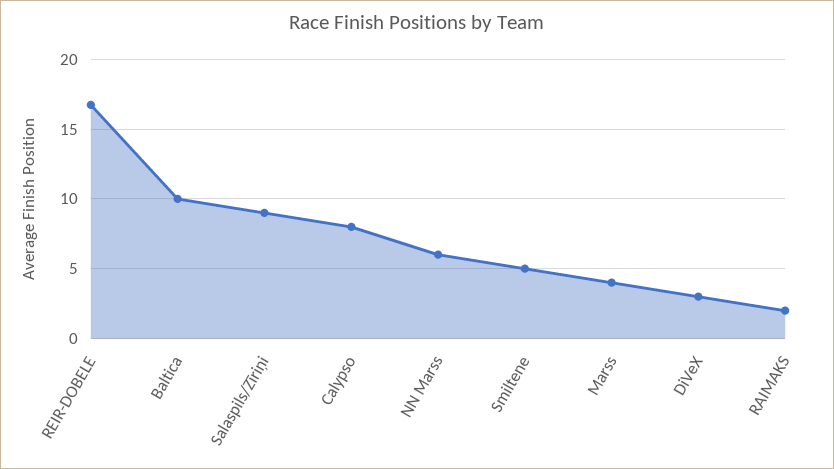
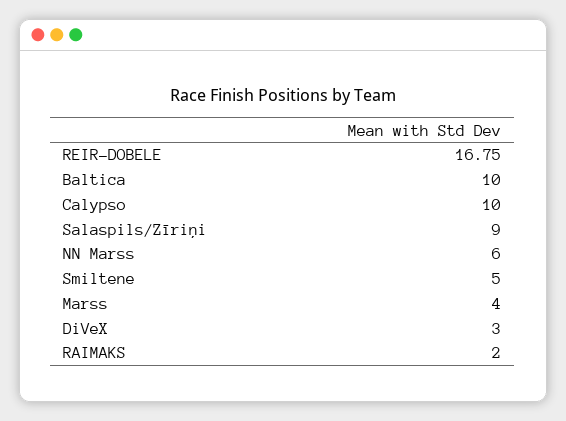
  {
    "REIR-DOBELE": 16.75,
    "Baltica": 10,
    "Salaspils/Zīriņi": 9,
-   "Calypso": 8,
+   "Calypso": 10,
    "NN Marss": 6,
    "Smiltene": 5,
    "Marss": 4,
    "DiVeX": 3,
    "RAIMAKS": 2
  }

